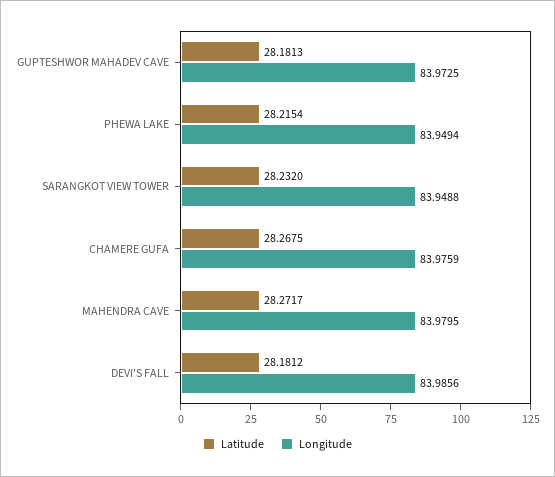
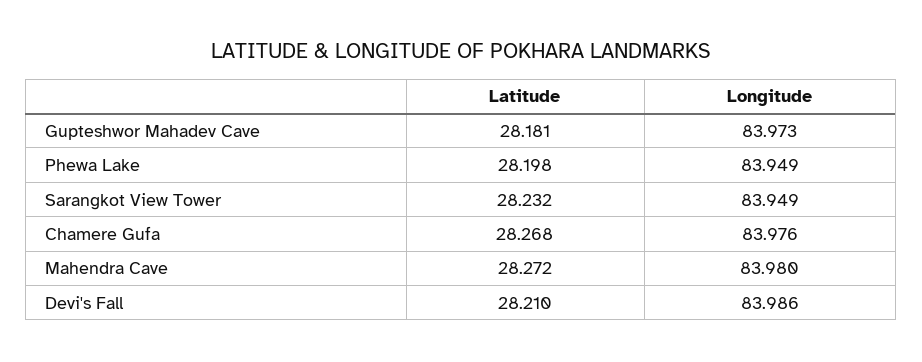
  {
    "Latitude": {
      "GUPTESHWOR MAHADEV CAVE": 28.1813,
-     "PHEWA LAKE": 28.2154,
+     "PHEWA LAKE": 28.198,
      "SARANGKOT VIEW TOWER": 28.232,
      "CHAMERE GUFA": 28.2675,
      "MAHENDRA CAVE": 28.2717,
-     "DEVI'S FALL": 28.1812
+     "DEVI'S FALL": 28.21
    },
    "Longitude": {
      "GUPTESHWOR MAHADEV CAVE": 83.9725,
      "PHEWA LAKE": 83.9494,
      "SARANGKOT VIEW TOWER": 83.9488,
      "CHAMERE GUFA": 83.9759,
      "MAHENDRA CAVE": 83.9795,
      "DEVI'S FALL": 83.9856
    }
  }

